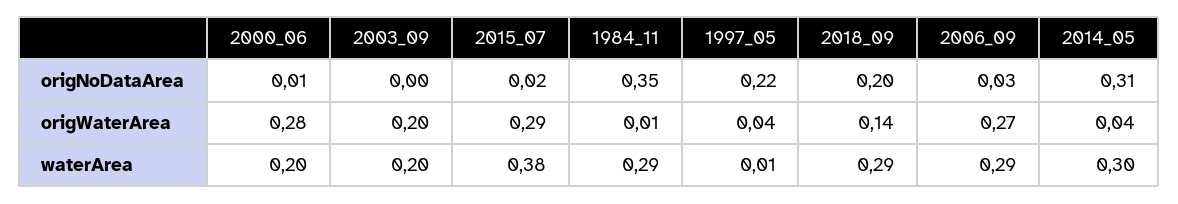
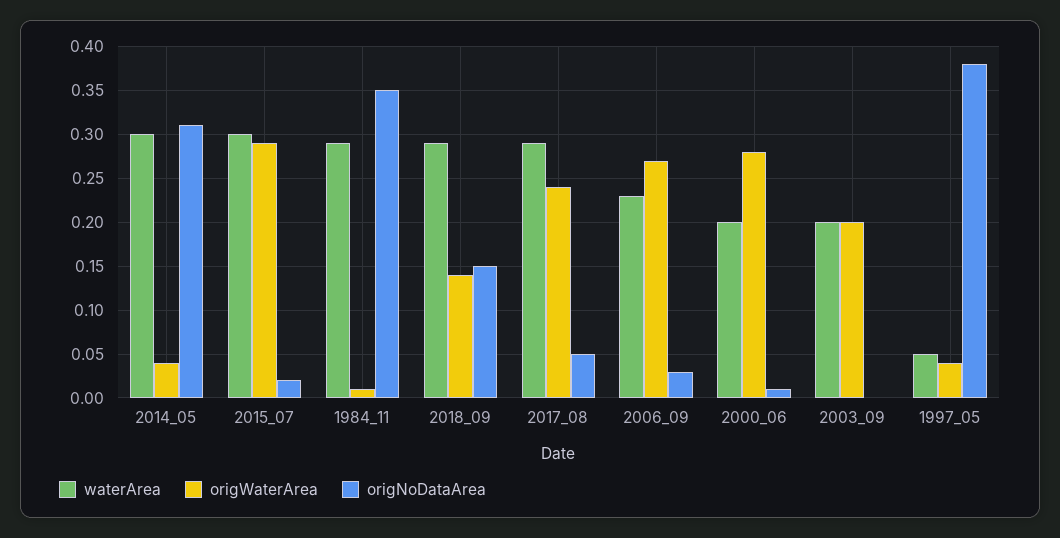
  {
    "origNoDataArea": {
      "2000_06": 0.01,
      "2003_09": 0,
      "2015_07": 0.02,
      "1984_11": 0.35,
-     "1997_05": 0.22,
+     "1997_05": 0.38,
-     "2018_09": 0.2,
+     "2018_09": 0.15,
      "2006_09": 0.03,
-     "2014_05": 0.31
+     "2014_05": 0.31,
+     "2017_08": 0.05
    },
    "origWaterArea": {
      "2000_06": 0.28,
      "2003_09": 0.2,
      "2015_07": 0.29,
      "1984_11": 0.01,
      "1997_05": 0.04,
      "2018_09": 0.14,
      "2006_09": 0.27,
-     "2014_05": 0.04
+     "2014_05": 0.04,
+     "2017_08": 0.24
    },
    "waterArea": {
      "2000_06": 0.2,
      "2003_09": 0.2,
-     "2015_07": 0.38,
+     "2015_07": 0.3,
      "1984_11": 0.29,
-     "1997_05": 0.01,
+     "1997_05": 0.05,
      "2018_09": 0.29,
-     "2006_09": 0.29,
+     "2006_09": 0.23,
-     "2014_05": 0.3
+     "2014_05": 0.3,
+     "2017_08": 0.29
    }
  }

